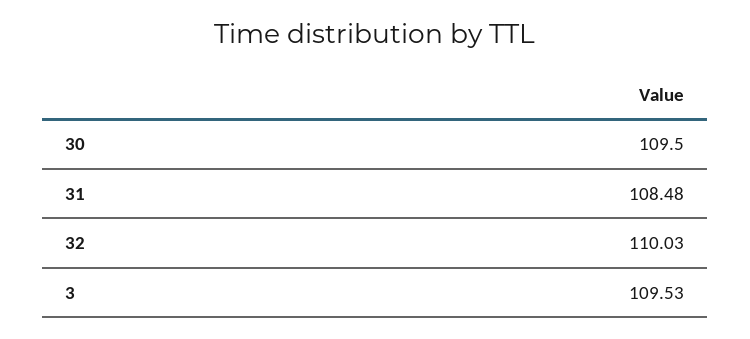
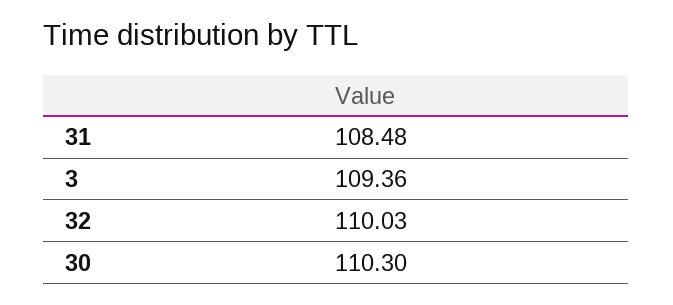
  {
-   "30": 109.5,
+   "30": 110.3,
    "31": 108.48,
    "32": 110.03,
-   "3": 109.53
+   "3": 109.36
  }

